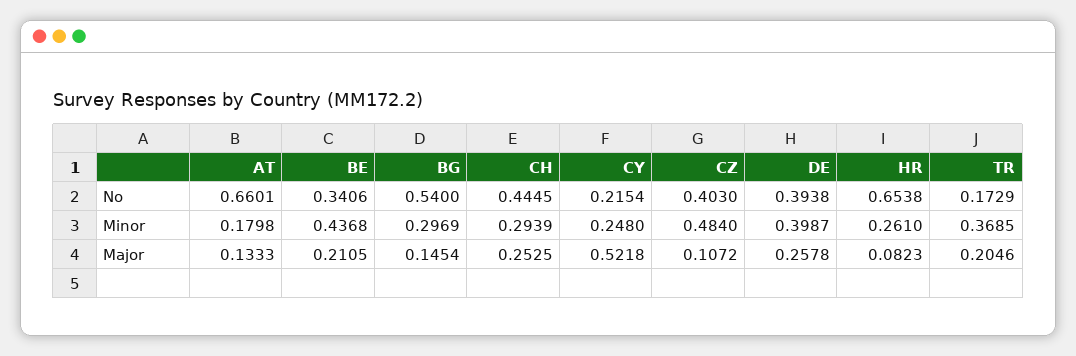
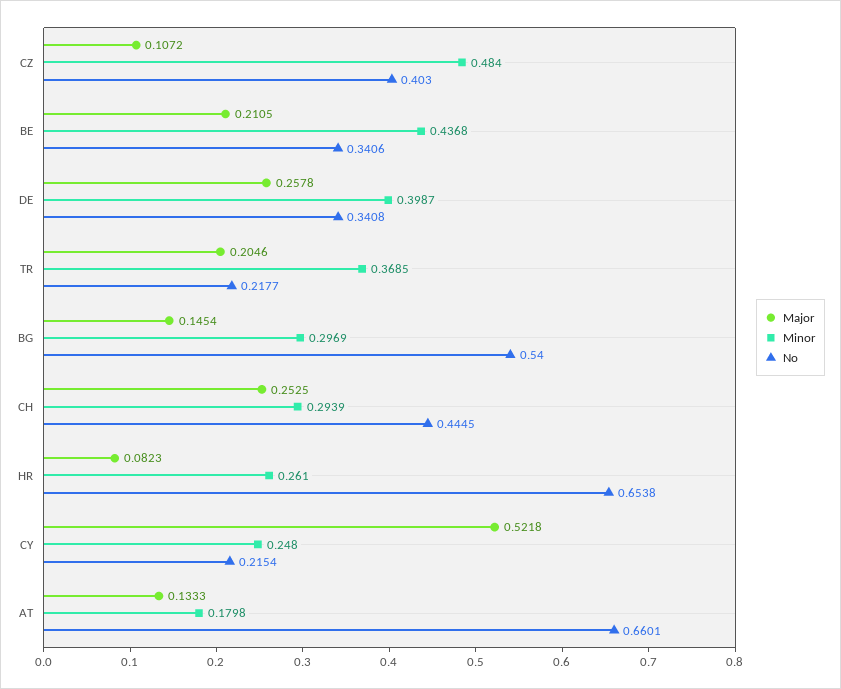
  {
    "No": {
      "AT": 0.6601,
      "BE": 0.3406,
      "BG": 0.54,
      "CH": 0.4445,
      "CY": 0.2154,
      "CZ": 0.403,
-     "DE": 0.3938,
+     "DE": 0.3408,
      "HR": 0.6538,
-     "TR": 0.1729
+     "TR": 0.2177
    },
    "Minor": {
      "AT": 0.1798,
      "BE": 0.4368,
      "BG": 0.2969,
      "CH": 0.2939,
      "CY": 0.248,
      "CZ": 0.484,
      "DE": 0.3987,
      "HR": 0.261,
      "TR": 0.3685
    },
    "Major": {
      "AT": 0.1333,
      "BE": 0.2105,
      "BG": 0.1454,
      "CH": 0.2525,
      "CY": 0.5218,
      "CZ": 0.1072,
      "DE": 0.2578,
      "HR": 0.0823,
      "TR": 0.2046
    }
  }

